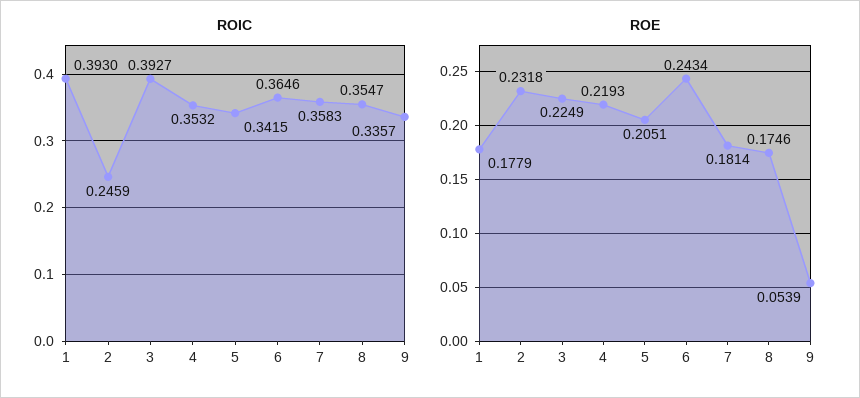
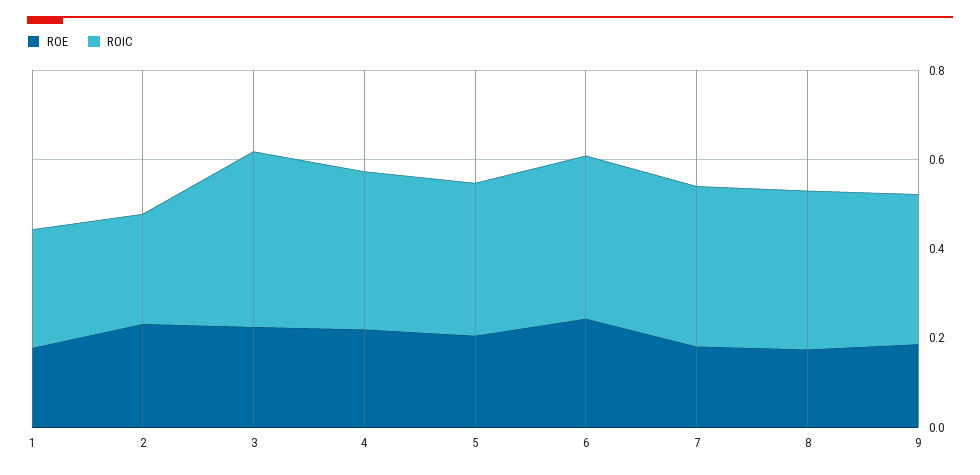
  {
    "ROIC": {
-     "1": 0.393,
+     "1": 0.25,
      "2": 0.2459,
      "3": 0.3927,
      "4": 0.3532,
      "5": 0.3415,
      "6": 0.3646,
      "7": 0.3583,
      "8": 0.3547,
      "9": 0.3357
    },
    "ROE": {
      "1": 0.1779,
      "2": 0.2318,
      "3": 0.2249,
      "4": 0.2193,
      "5": 0.2051,
      "6": 0.2434,
      "7": 0.1814,
      "8": 0.1746,
-     "9": 0.0539
+     "9": 0.2
    }
  }

